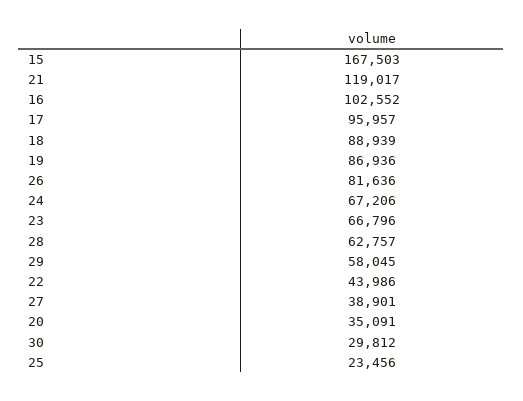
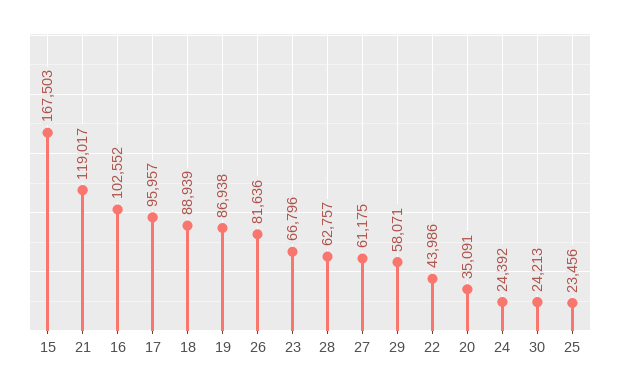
  {
    "15": 167503,
    "21": 119017,
    "16": 102552,
    "17": 95957,
    "18": 88939,
-   "19": 86936,
+   "19": 86938,
    "26": 81636,
-   "24": 67206,
+   "24": 24392,
    "23": 66796,
    "28": 62757,
-   "29": 58045,
+   "29": 58071,
    "22": 43986,
-   "27": 38901,
+   "27": 61175,
    "20": 35091,
-   "30": 29812,
+   "30": 24213,
    "25": 23456
  }

